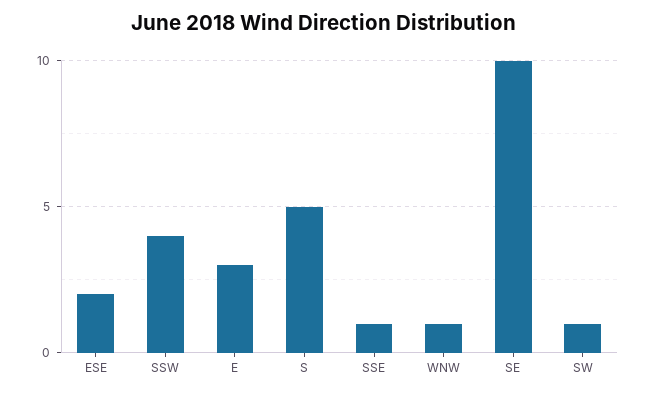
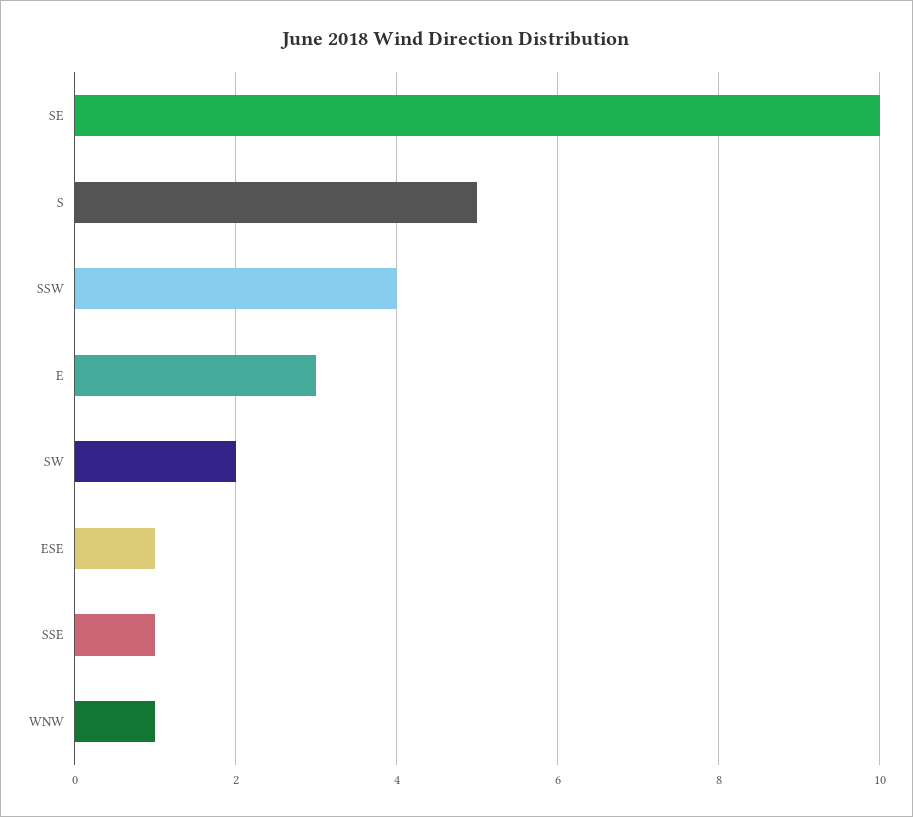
  {
-   "ESE": 2,
+   "ESE": 1,
    "SSW": 4,
    "E": 3,
    "S": 5,
    "SSE": 1,
    "WNW": 1,
    "SE": 10,
-   "SW": 1
+   "SW": 2
  }

